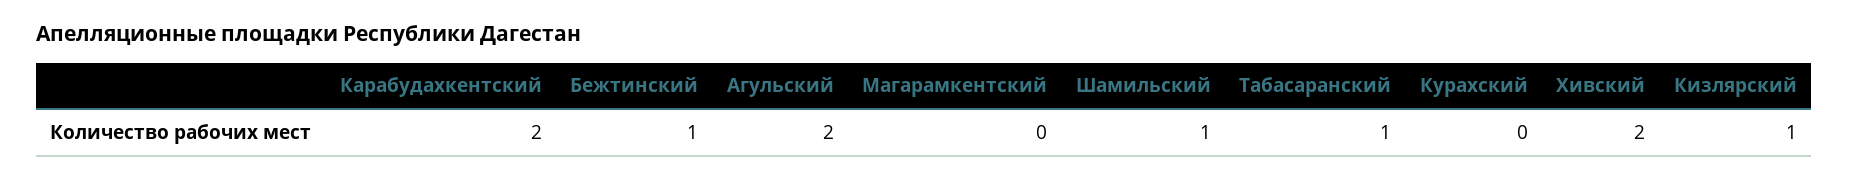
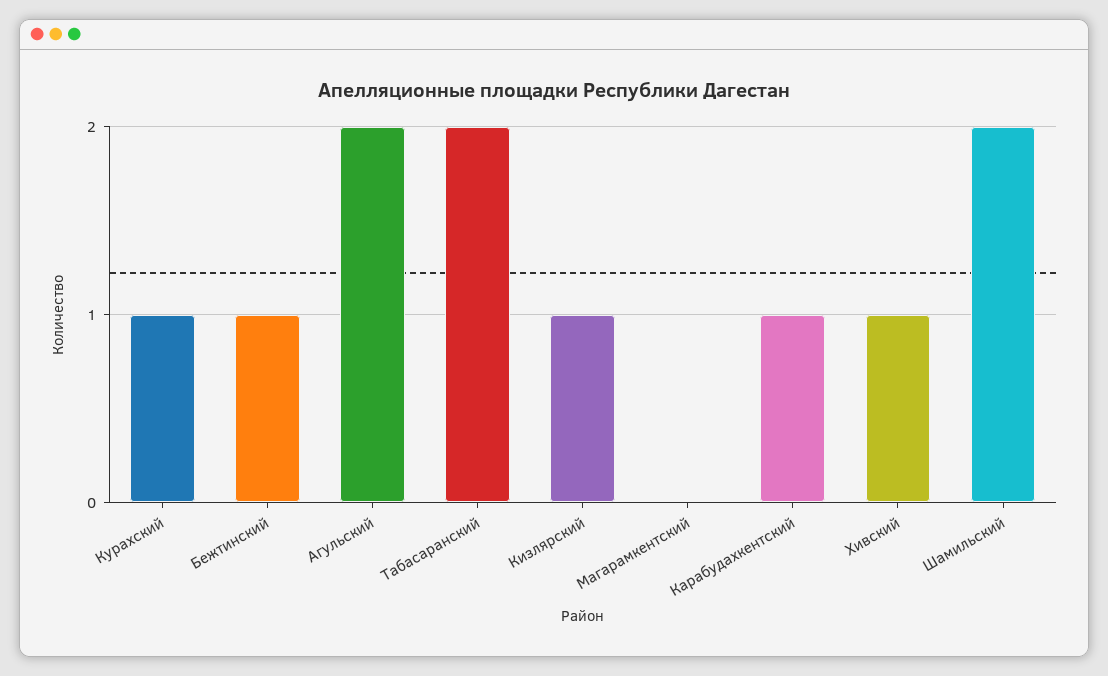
  {
-   "Карабудахкентский": 2,
+   "Карабудахкентский": 1,
    "Бежтинский": 1,
    "Агульский": 2,
    "Магарамкентский": 0,
-   "Шамильский": 1,
+   "Шамильский": 2,
-   "Табасаранский": 1,
+   "Табасаранский": 2,
-   "Курахский": 0,
+   "Курахский": 1,
-   "Хивский": 2,
+   "Хивский": 1,
    "Кизлярский": 1
  }

